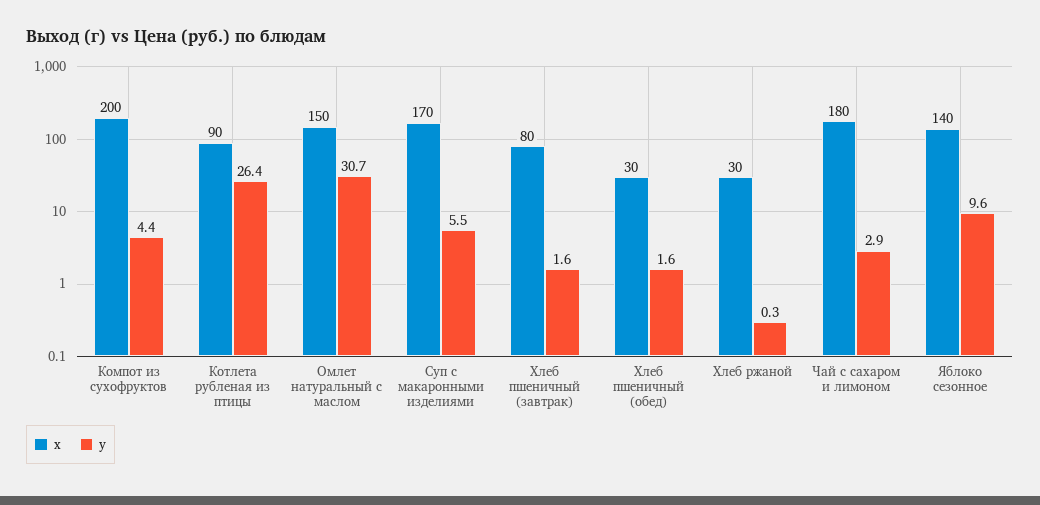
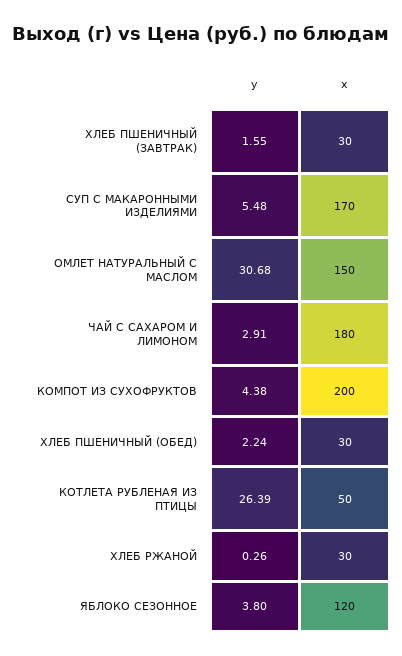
  {
    "x": {
      "Компот из сухофруктов": 200,
-     "Котлета рубленая из птицы": 90,
+     "Котлета рубленая из птицы": 50,
      "Омлет натуральный с маслом": 150,
      "Суп с макаронными изделиями": 170,
-     "Хлеб пшеничный (завтрак)": 80,
+     "Хлеб пшеничный (завтрак)": 30,
      "Хлеб пшеничный (обед)": 30,
      "Хлеб ржаной": 30,
      "Чай с сахаром и лимоном": 180,
-     "Яблоко сезонное": 140
+     "Яблоко сезонное": 120
    },
    "y": {
      "Компот из сухофруктов": 4.38,
      "Котлета рубленая из птицы": 26.39,
      "Омлет натуральный с маслом": 30.68,
      "Суп с макаронными изделиями": 5.48,
      "Хлеб пшеничный (завтрак)": 1.55,
-     "Хлеб пшеничный (обед)": 1.6,
+     "Хлеб пшеничный (обед)": 2.24,
      "Хлеб ржаной": 0.26,
      "Чай с сахаром и лимоном": 2.91,
-     "Яблоко сезонное": 9.6
+     "Яблоко сезонное": 3.8
    }
  }

